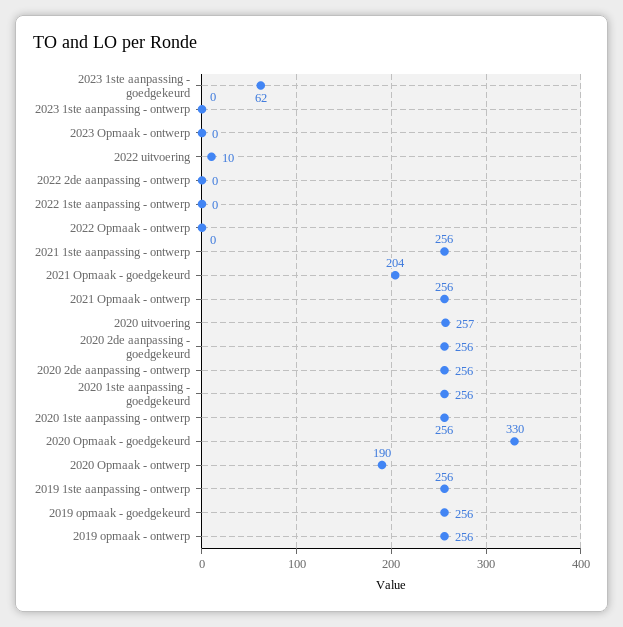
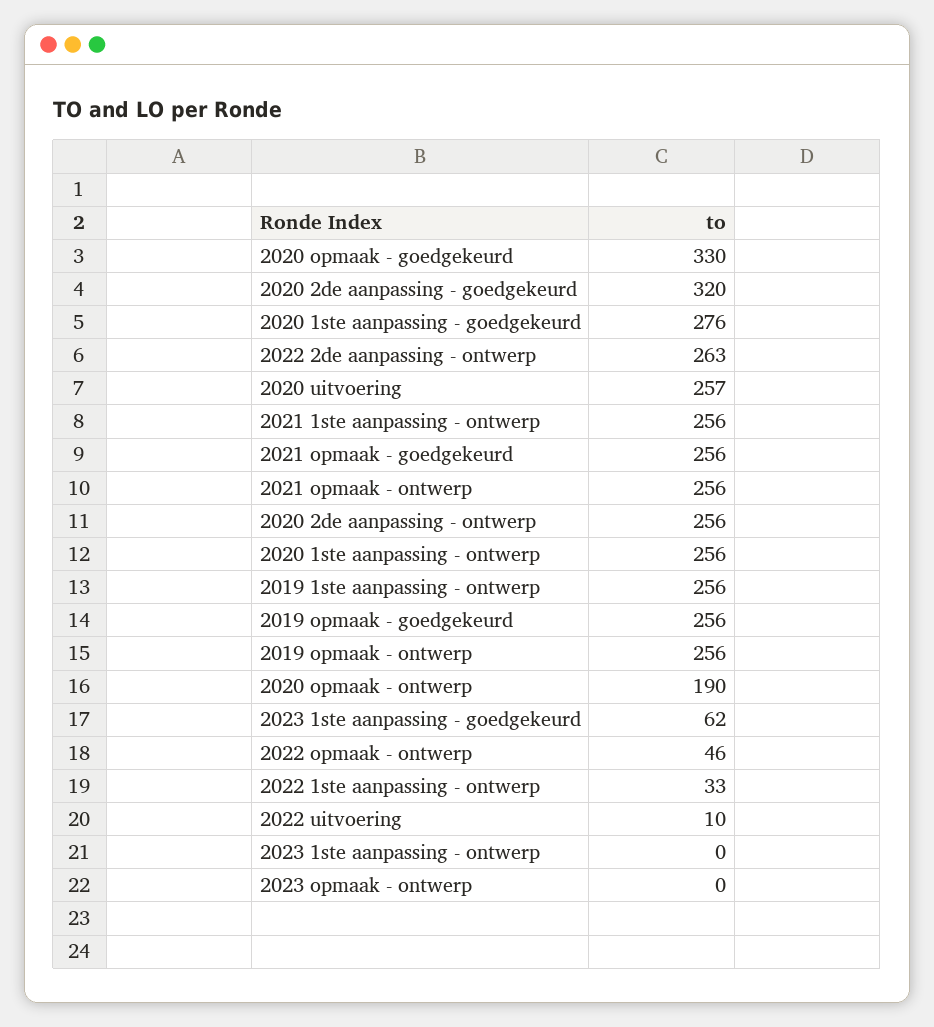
  {
    "2023 1ste aanpassing - goedgekeurd": 62,
    "2023 1ste aanpassing - ontwerp": 0,
    "2023 Opmaak - ontwerp": 0,
    "2022 uitvoering": 10,
-   "2022 2de aanpassing - ontwerp": 0,
+   "2022 2de aanpassing - ontwerp": 263,
-   "2022 1ste aanpassing - ontwerp": 0,
+   "2022 1ste aanpassing - ontwerp": 33,
-   "2022 Opmaak - ontwerp": 0,
+   "2022 Opmaak - ontwerp": 46,
    "2021 1ste aanpassing - ontwerp": 256,
-   "2021 Opmaak - goedgekeurd": 204,
+   "2021 Opmaak - goedgekeurd": 256,
    "2021 Opmaak - ontwerp": 256,
    "2020 uitvoering": 257,
-   "2020 2de aanpassing - goedgekeurd": 256,
+   "2020 2de aanpassing - goedgekeurd": 320,
    "2020 2de aanpassing - ontwerp": 256,
-   "2020 1ste aanpassing - goedgekeurd": 256,
+   "2020 1ste aanpassing - goedgekeurd": 276,
    "2020 1ste aanpassing - ontwerp": 256,
    "2020 Opmaak - goedgekeurd": 330,
    "2020 Opmaak - ontwerp": 190,
    "2019 1ste aanpassing - ontwerp": 256,
    "2019 opmaak - goedgekeurd": 256,
    "2019 opmaak - ontwerp": 256
  }

